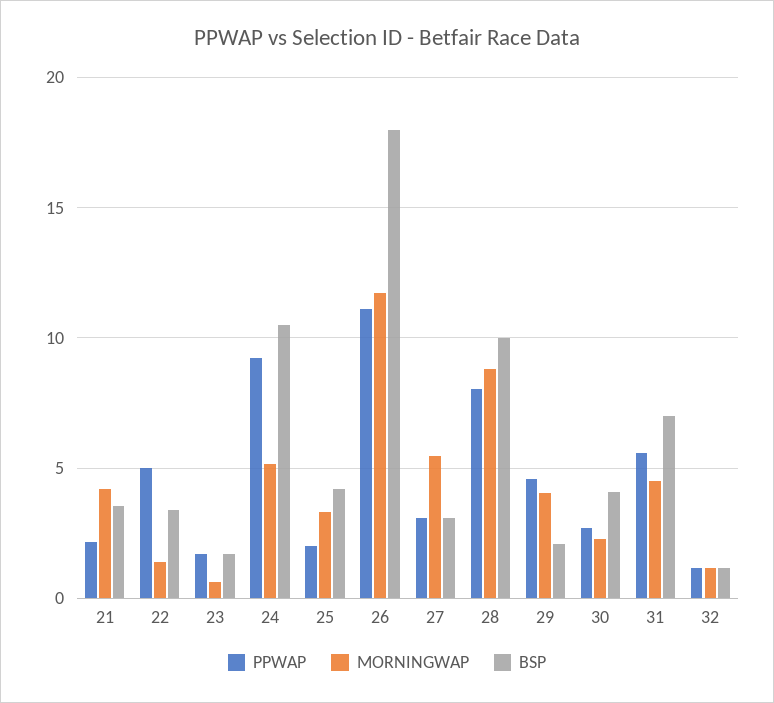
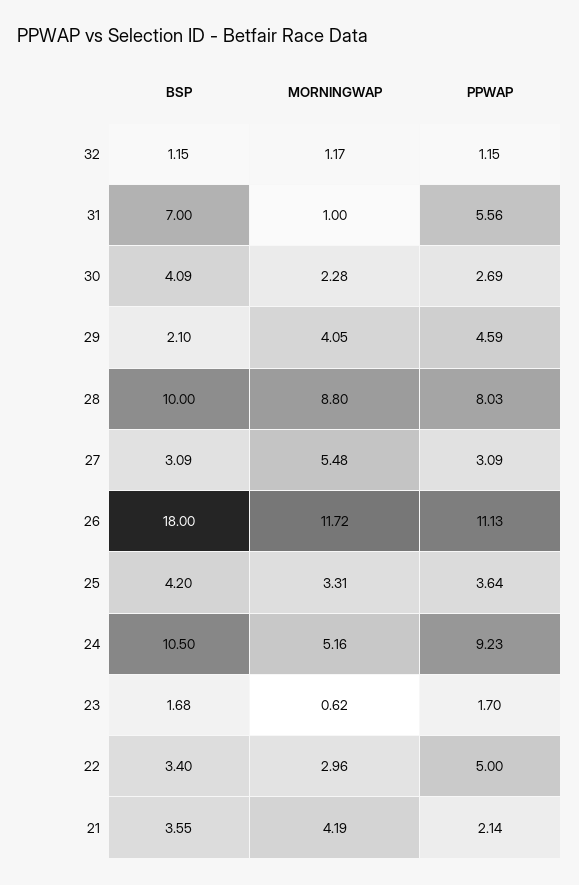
  {
    "PPWAP": {
      "21": 2.14,
      "22": 5,
      "23": 1.7,
      "24": 9.23,
-     "25": 2,
+     "25": 3.64,
      "26": 11.13,
      "27": 3.09,
      "28": 8.03,
      "29": 4.59,
      "30": 2.69,
      "31": 5.56,
      "32": 1.15
    },
    "MORNINGWAP": {
      "21": 4.19,
-     "22": 1.5,
+     "22": 2.96,
      "23": 0.62,
      "24": 5.16,
      "25": 3.31,
      "26": 11.72,
      "27": 5.48,
      "28": 8.8,
      "29": 4.05,
      "30": 2.28,
-     "31": 4.5,
+     "31": 1,
      "32": 1.17
    },
    "BSP": {
      "21": 3.55,
      "22": 3.4,
      "23": 1.68,
      "24": 10.5,
      "25": 4.2,
      "26": 18,
      "27": 3.09,
      "28": 10,
      "29": 2.1,
      "30": 4.09,
      "31": 7,
      "32": 1.15
    }
  }

